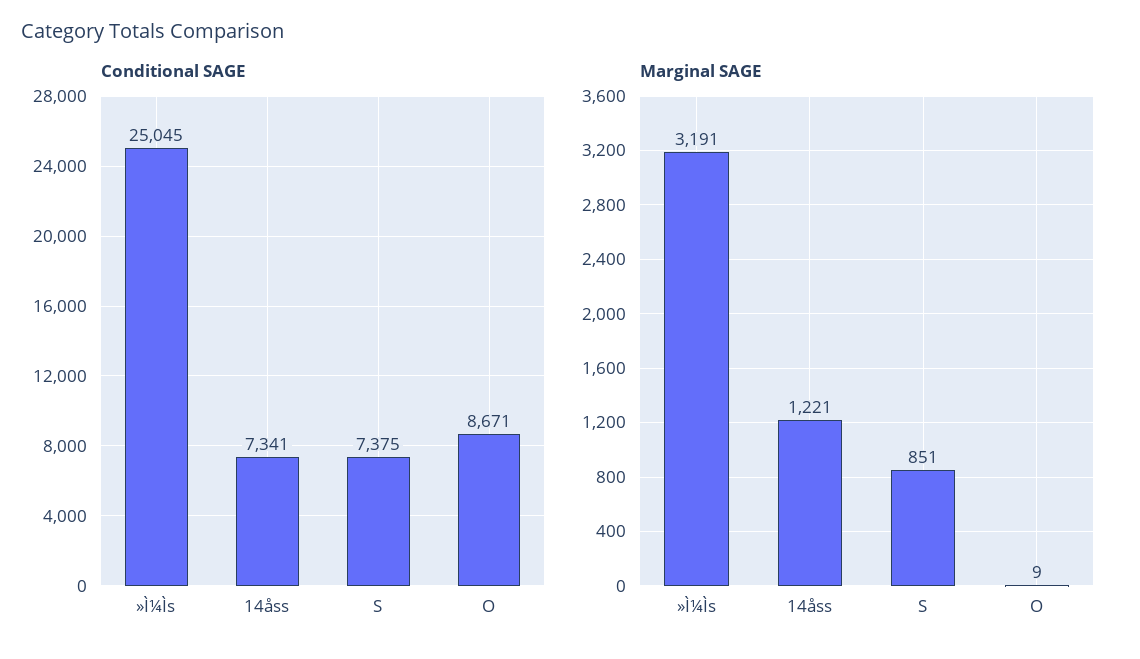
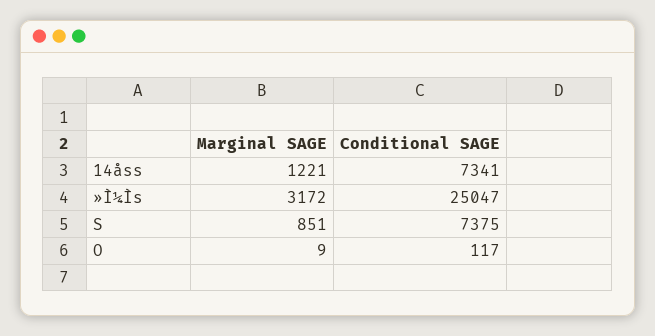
  {
    "Conditional SAGE": {
-     "»Ì¼Ìs": 25045,
+     "»Ì¼Ìs": 25047,
      "14åss": 7341,
      "S": 7375,
-     "O": 8671
+     "O": 117
    },
    "Marginal SAGE": {
-     "»Ì¼Ìs": 3191,
+     "»Ì¼Ìs": 3172,
      "14åss": 1221,
      "S": 851,
      "O": 9
    }
  }

